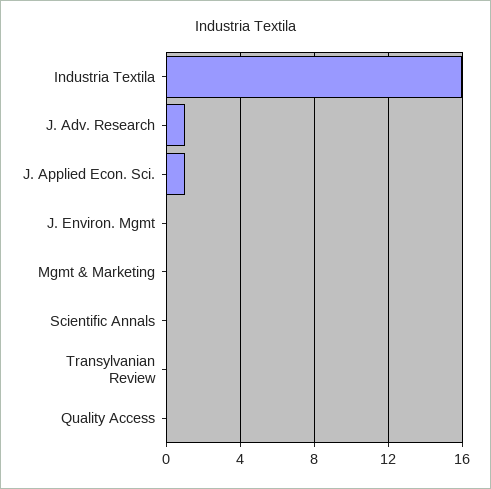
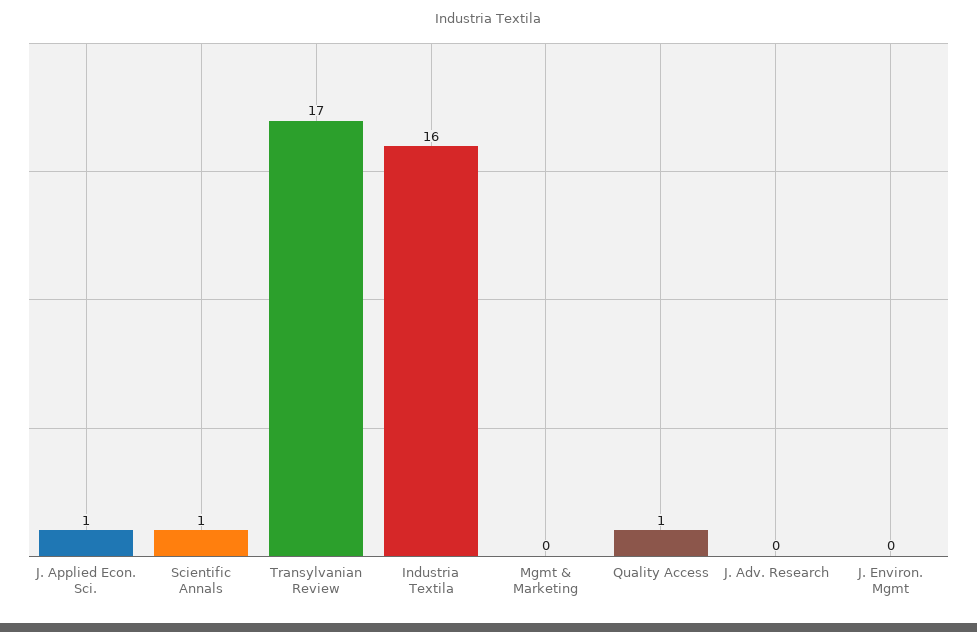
  {
    "Industria Textila": 16,
-   "J. Adv. Research": 1,
+   "J. Adv. Research": 0,
    "J. Applied Econ. Sci.": 1,
    "J. Environ. Mgmt": 0,
    "Mgmt & Marketing": 0,
-   "Scientific Annals": 0,
+   "Scientific Annals": 1,
-   "Transylvanian Review": 0,
+   "Transylvanian Review": 17,
-   "Quality Access": 0
+   "Quality Access": 1
  }

